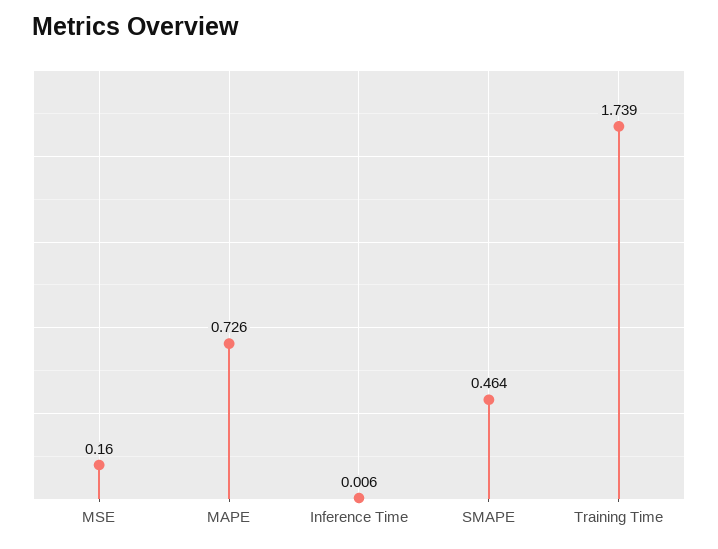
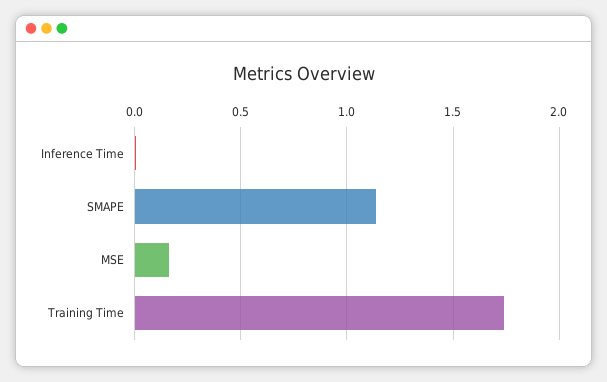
  {
    "MSE": 0.16,
-   "MAPE": 0.726,
    "Inference Time": 0.006,
-   "SMAPE": 0.464,
+   "SMAPE": 1.15,
    "Training Time": 1.739
  }

